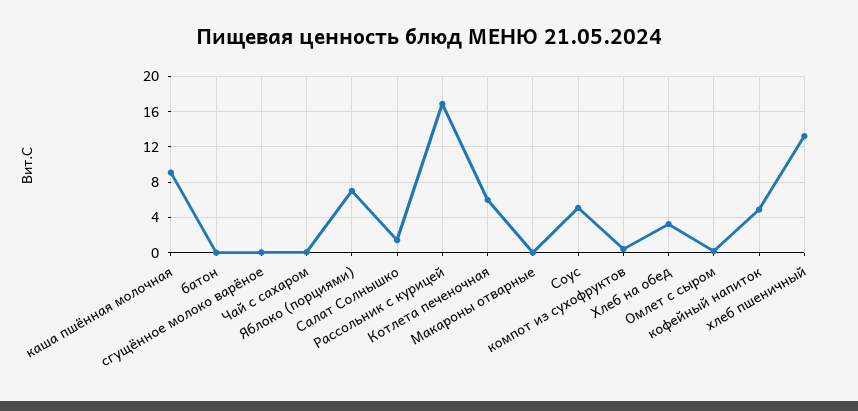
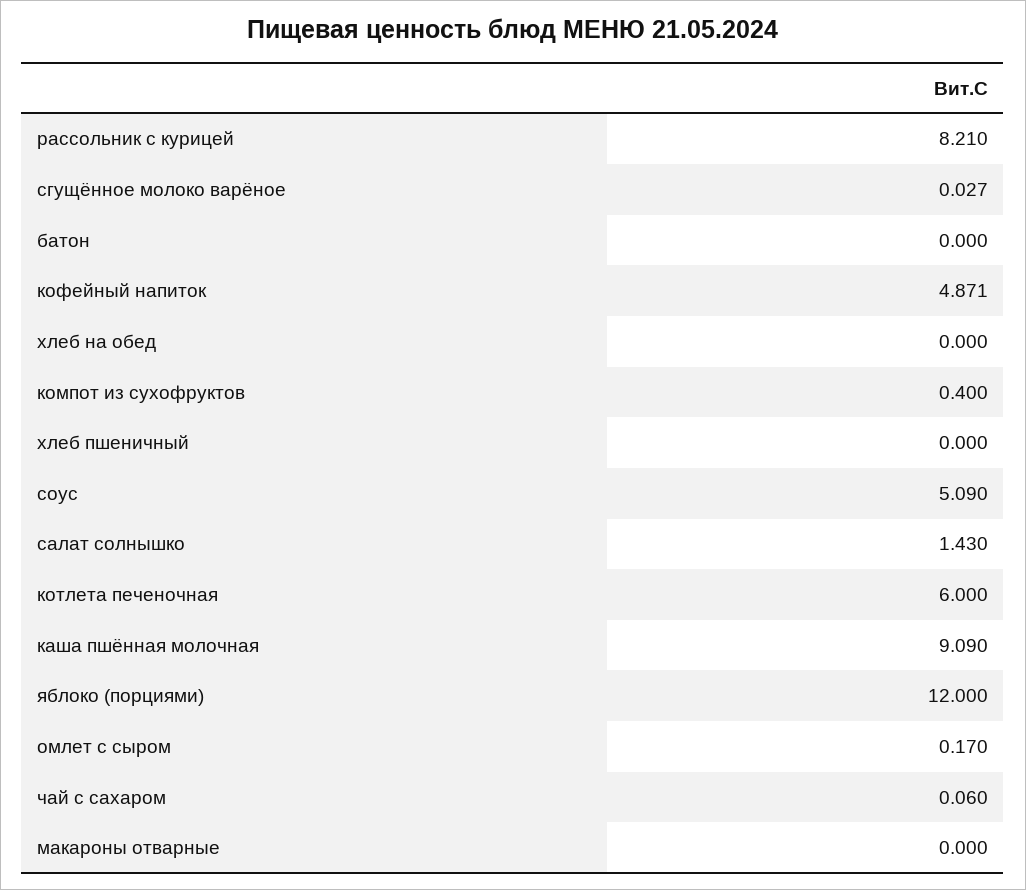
  {
    "каша пшённая молочная": 9.09,
    "батон": 0,
    "сгущённое молоко варёное": 0.027,
    "Чай с сахаром": 0.06,
-   "Яблоко (порциями)": 7,
+   "Яблоко (порциями)": 12,
    "Салат Солнышко": 1.43,
-   "Рассольник с курицей": 17,
+   "Рассольник с курицей": 8.21,
    "Котлета печеночная": 6,
    "Макароны отварные": 0,
    "Соус": 5.09,
    "компот из сухофруктов": 0.4,
-   "Хлеб на обед": 3,
+   "Хлеб на обед": 0,
    "Омлет с сыром": 0.17,
    "кофейный напиток": 4.871,
-   "хлеб пшеничный": 13
+   "хлеб пшеничный": 0
  }

